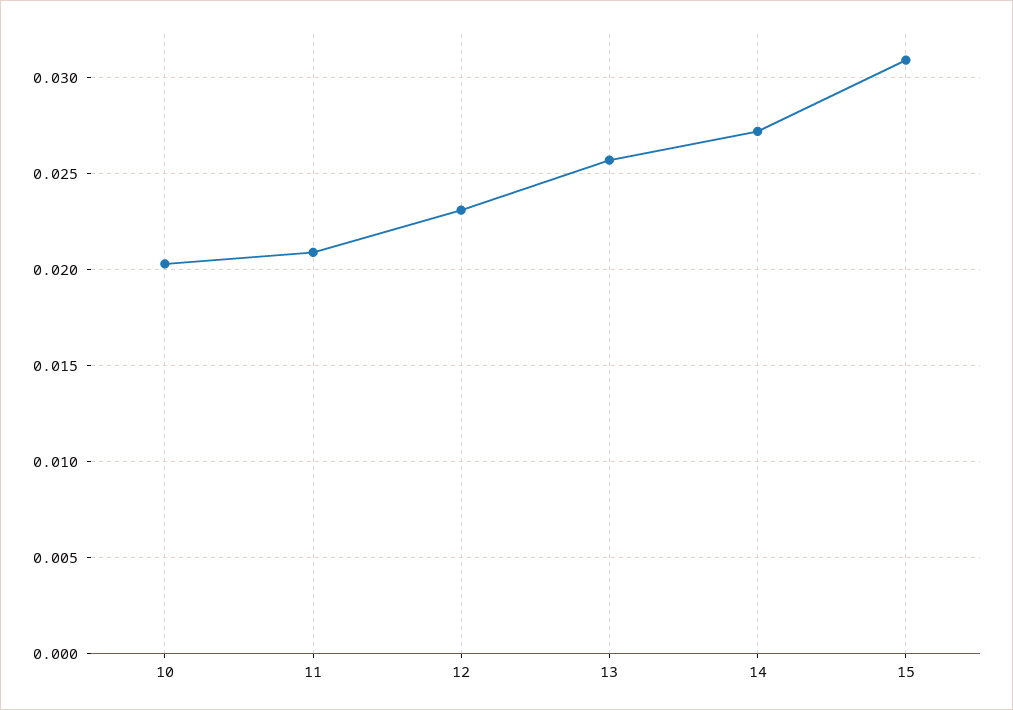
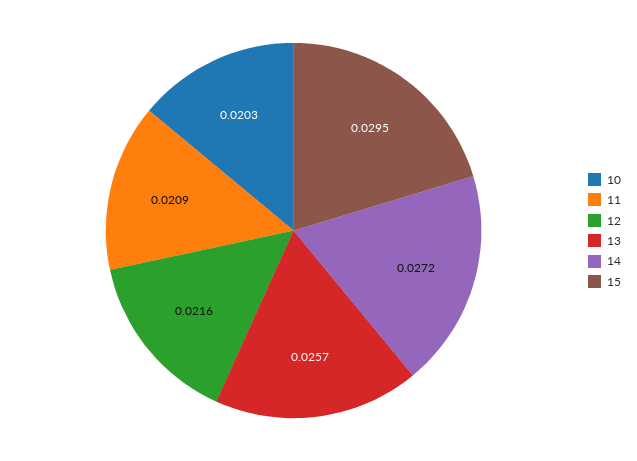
  {
    "10": 0.0203,
    "11": 0.0209,
-   "12": 0.023,
+   "12": 0.0216,
    "13": 0.0257,
    "14": 0.0272,
-   "15": 0.031
+   "15": 0.0295
  }

